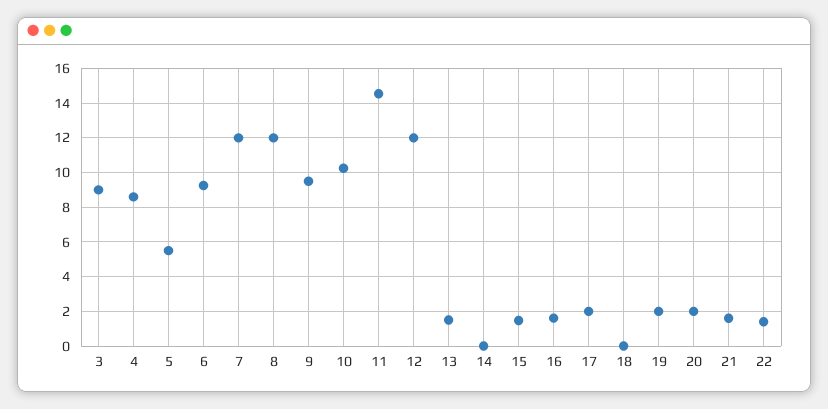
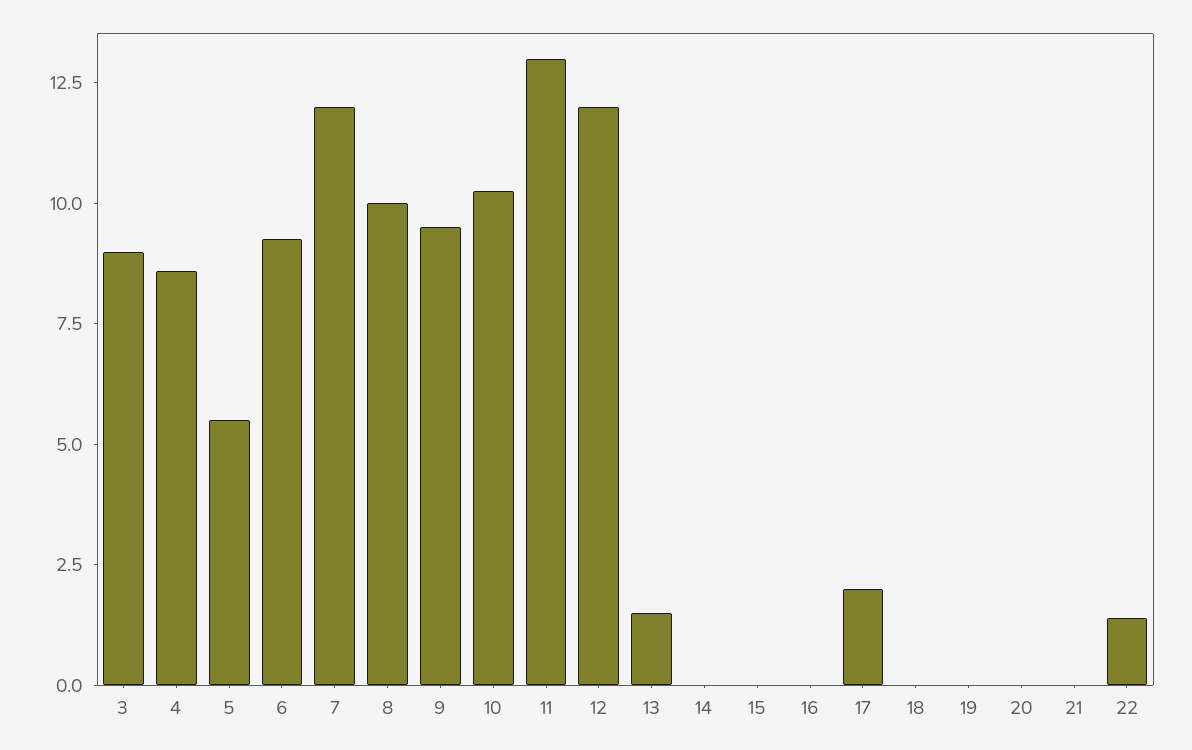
  {
    "3": 9,
    "4": 8.5,
    "5": 5.5,
    "6": 9.5,
    "7": 12,
-   "8": 12,
+   "8": 10,
    "9": 9.5,
    "10": 10.5,
-   "11": 14.5,
+   "11": 13,
    "12": 12,
    "13": 1.5,
    "14": 0,
-   "15": 1.5,
+   "15": 0,
-   "16": 1.5,
+   "16": 0,
    "17": 2,
    "18": 0,
-   "19": 2,
+   "19": 0,
-   "20": 2,
+   "20": 0,
-   "21": 1.5,
+   "21": 0,
    "22": 1.5
  }

